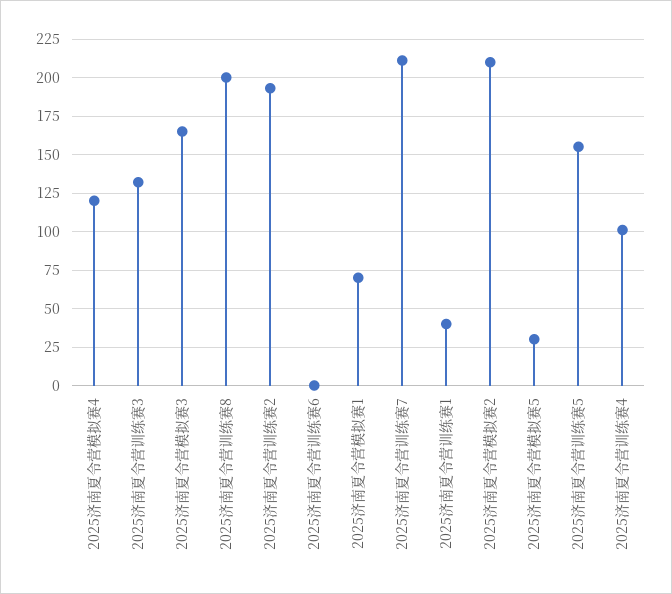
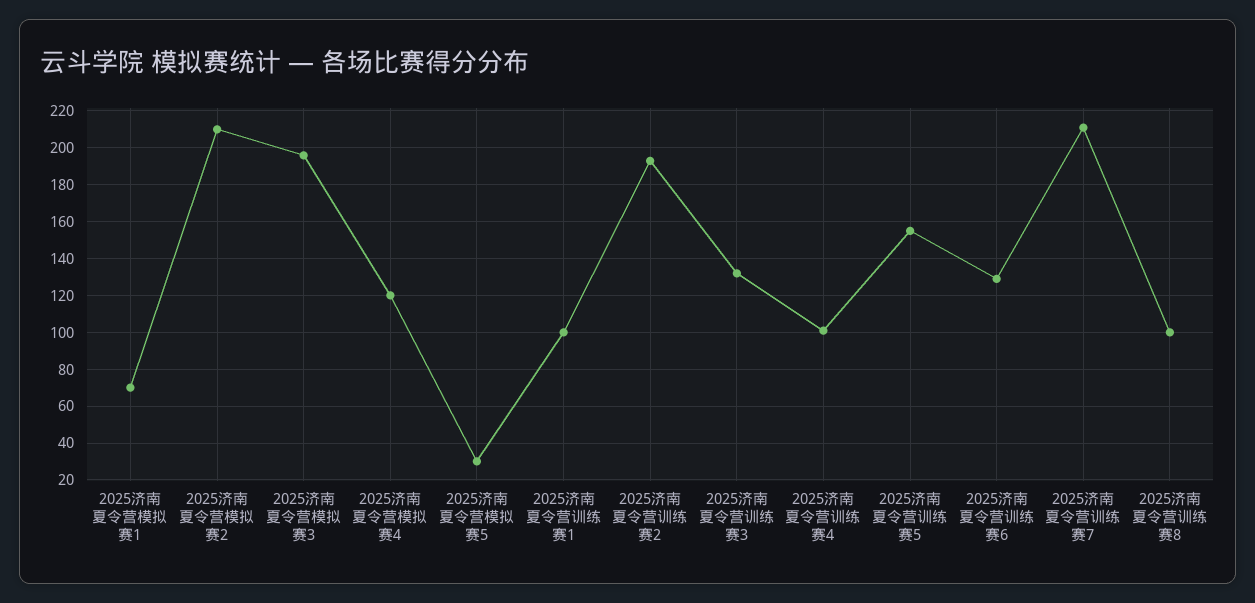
  {
    "2025济南夏令营模拟赛4": 120,
    "2025济南夏令营训练赛3": 130,
-   "2025济南夏令营模拟赛3": 165,
+   "2025济南夏令营模拟赛3": 195,
-   "2025济南夏令营训练赛8": 200,
+   "2025济南夏令营训练赛8": 100,
    "2025济南夏令营训练赛2": 195,
-   "2025济南夏令营训练赛6": 0,
+   "2025济南夏令营训练赛6": 130,
    "2025济南夏令营模拟赛1": 70,
    "2025济南夏令营训练赛7": 210,
-   "2025济南夏令营训练赛1": 40,
+   "2025济南夏令营训练赛1": 100,
    "2025济南夏令营模拟赛2": 210,
    "2025济南夏令营模拟赛5": 30,
    "2025济南夏令营训练赛5": 155,
    "2025济南夏令营训练赛4": 100
  }

